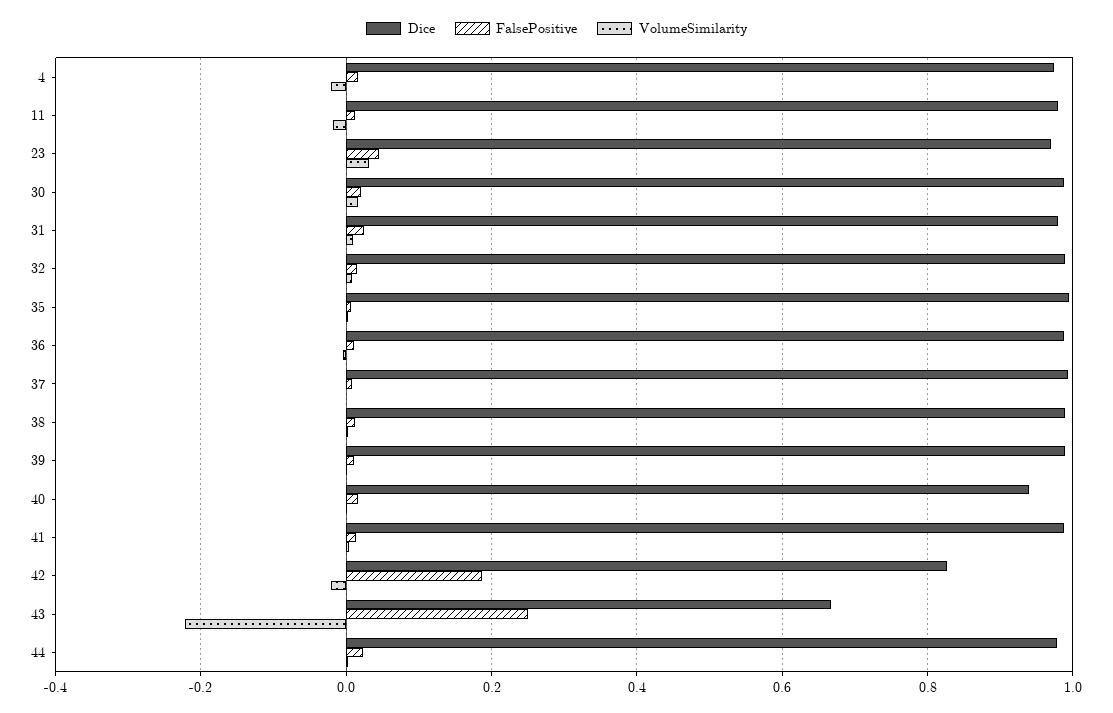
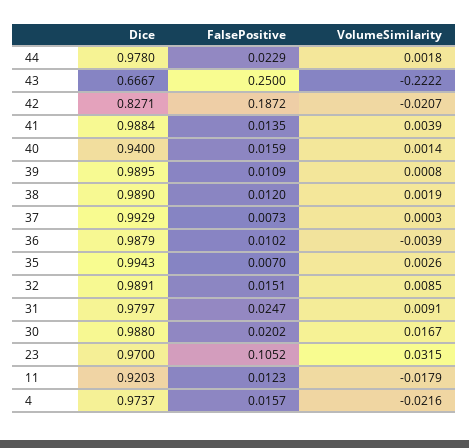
  {
    "Dice": {
      "4": 0.9737,
-     "11": 0.98,
+     "11": 0.9203,
      "23": 0.97,
      "30": 0.988,
      "31": 0.9797,
      "32": 0.9891,
      "35": 0.9943,
      "36": 0.9879,
      "37": 0.9929,
      "38": 0.989,
      "39": 0.9895,
      "40": 0.94,
      "41": 0.9884,
      "42": 0.8271,
      "43": 0.6667,
      "44": 0.978
    },
    "FalsePositive": {
      "4": 0.0157,
      "11": 0.0123,
-     "23": 0.04,
+     "23": 0.1052,
      "30": 0.0202,
      "31": 0.0247,
      "32": 0.0151,
      "35": 0.007,
      "36": 0.0102,
      "37": 0.0073,
      "38": 0.012,
      "39": 0.0109,
      "40": 0.0159,
      "41": 0.0135,
      "42": 0.1872,
      "43": 0.25,
      "44": 0.0229
    },
    "VolumeSimilarity": {
      "4": -0.0216,
      "11": -0.0179,
      "23": 0.0315,
      "30": 0.0167,
      "31": 0.0091,
      "32": 0.0085,
      "35": 0.0026,
      "36": -0.0039,
      "37": 0.0003,
      "38": 0.0019,
      "39": 0.0008,
      "40": 0.0014,
      "41": 0.0039,
      "42": -0.0207,
      "43": -0.2222,
      "44": 0.0018
    }
  }

